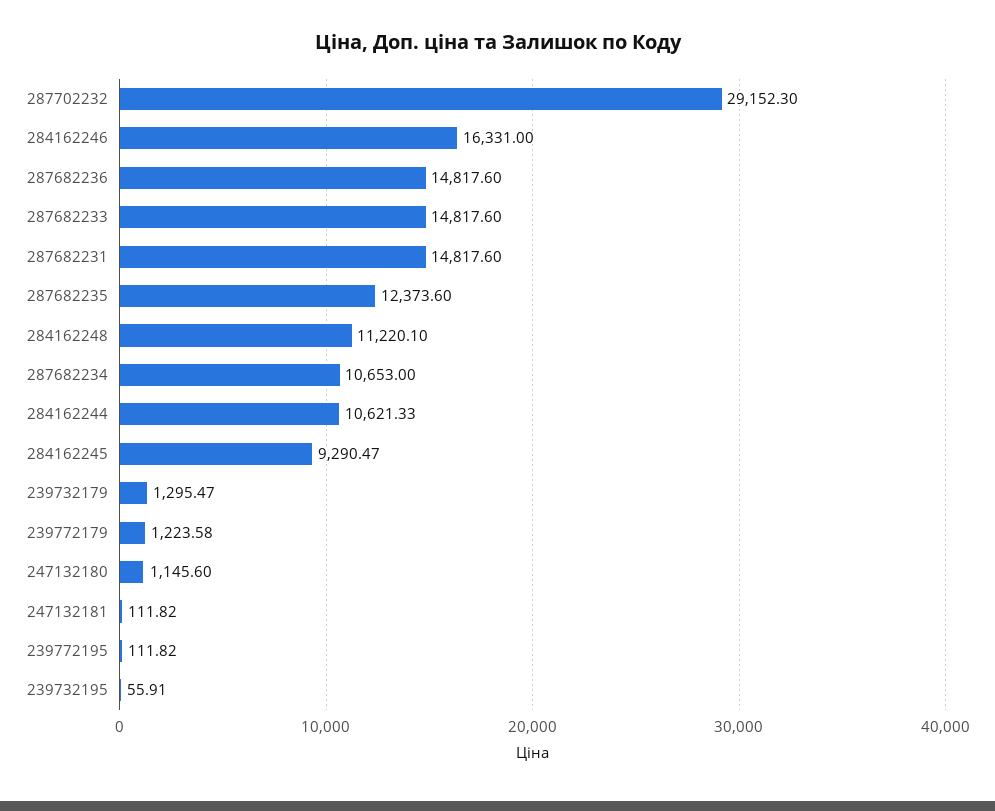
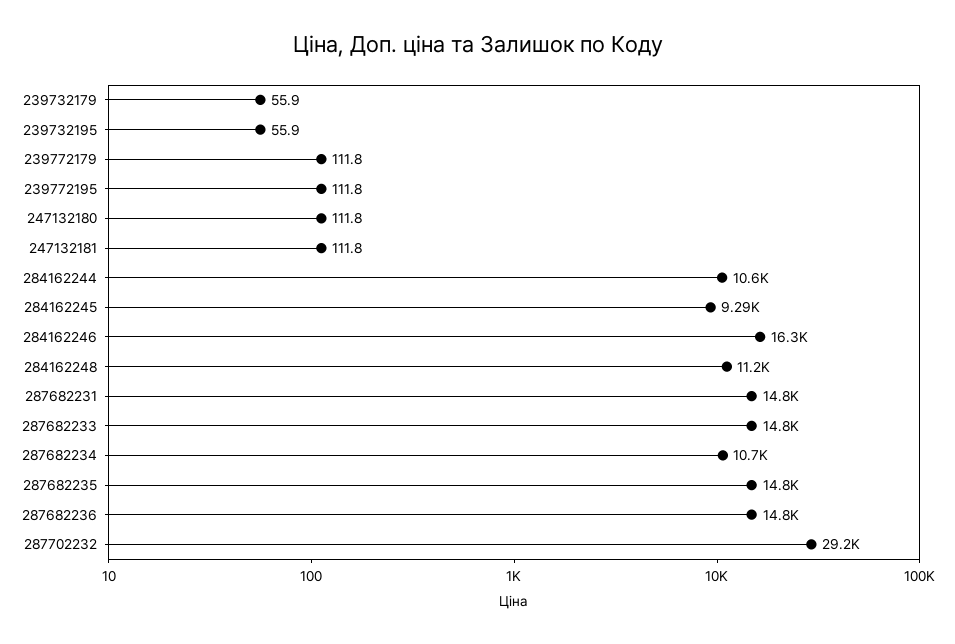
  {
    "287702232": 29152.3,
    "284162246": 16331,
    "287682236": 14817.6,
    "287682233": 14817.6,
    "287682231": 14817.6,
-   "287682235": 12373.6,
+   "287682235": 14800,
    "284162248": 11220.1,
    "287682234": 10653,
    "284162244": 10621.33,
    "284162245": 9290.47,
-   "239732179": 1295.47,
+   "239732179": 55.9,
-   "239772179": 1223.58,
+   "239772179": 111.8,
-   "247132180": 1145.6,
+   "247132180": 111.8,
    "247132181": 111.82,
    "239772195": 111.82,
    "239732195": 55.91
  }

